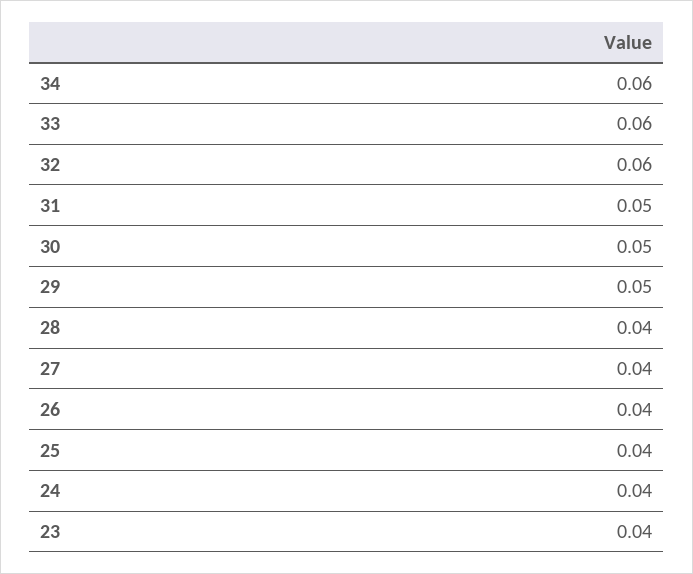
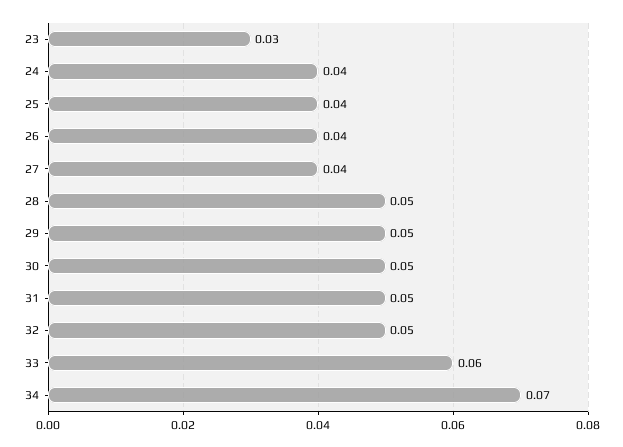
  {
-   "34": 0.06,
+   "34": 0.07,
    "33": 0.06,
-   "32": 0.06,
+   "32": 0.05,
    "31": 0.05,
    "30": 0.05,
    "29": 0.05,
-   "28": 0.04,
+   "28": 0.05,
    "27": 0.04,
    "26": 0.04,
    "25": 0.04,
    "24": 0.04,
-   "23": 0.04
+   "23": 0.03
  }

